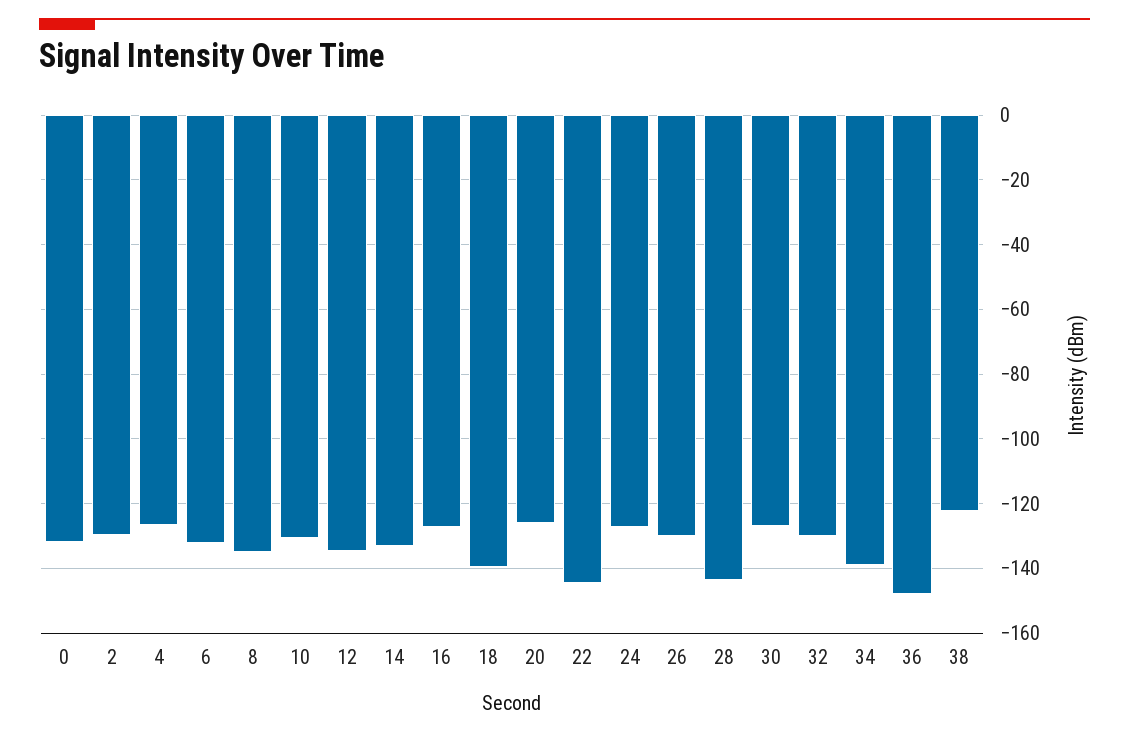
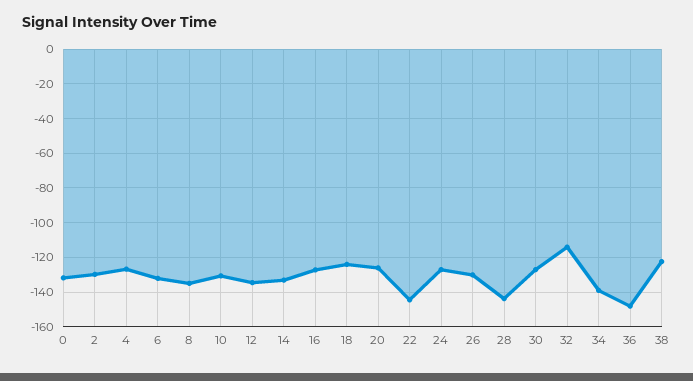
  {
    "0": -132,
    "2": -130,
    "4": -126,
    "6": -132,
    "8": -136,
    "10": -130,
    "12": -134,
    "14": -134,
    "16": -128,
-   "18": -140,
+   "18": -125,
    "20": -126,
    "22": -144,
    "24": -128,
    "26": -130,
    "28": -144,
    "30": -128,
-   "32": -130,
+   "32": -115,
    "34": -140,
    "36": -148,
    "38": -122
  }

